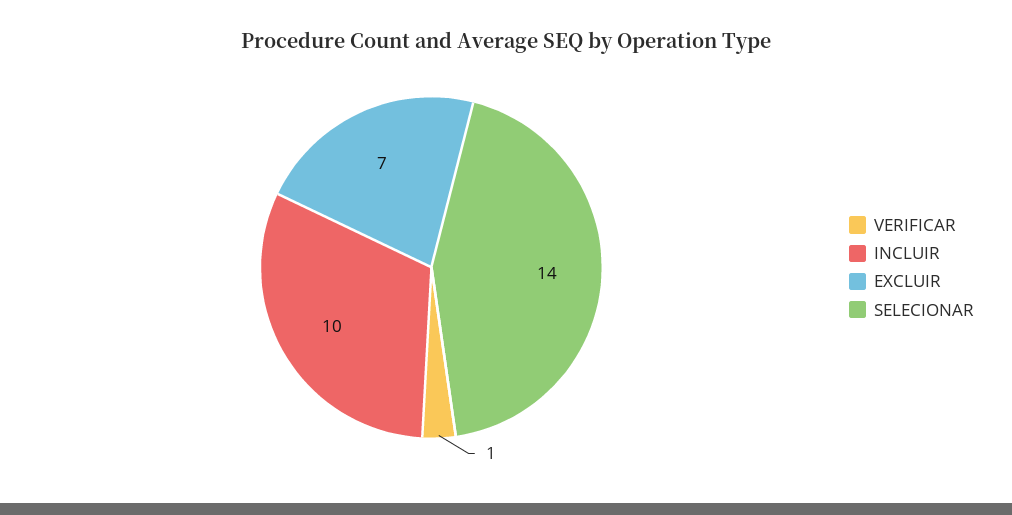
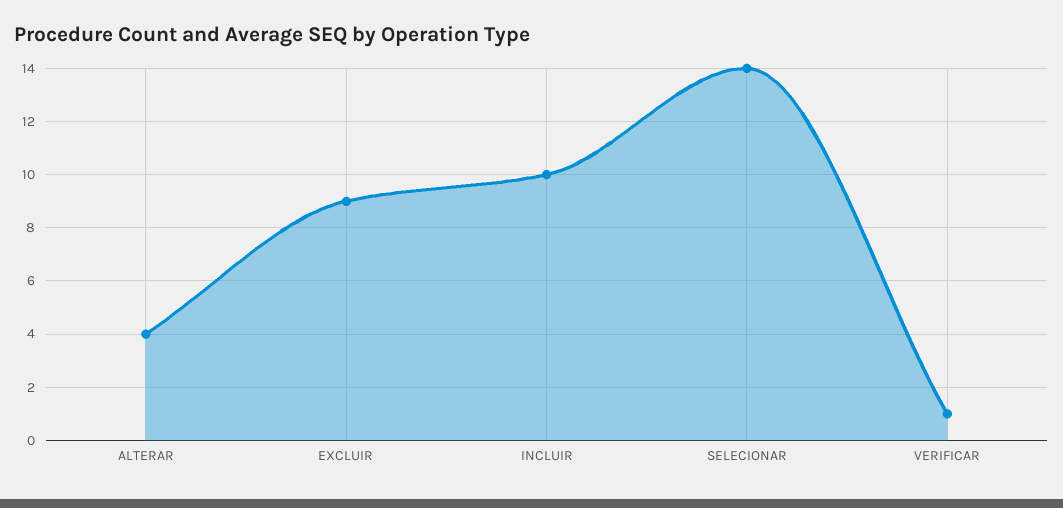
  {
    "VERIFICAR": 1,
    "INCLUIR": 10,
-   "EXCLUIR": 7,
+   "EXCLUIR": 9,
-   "SELECIONAR": 14
+   "SELECIONAR": 14,
+   "ALTERAR": 4
  }

